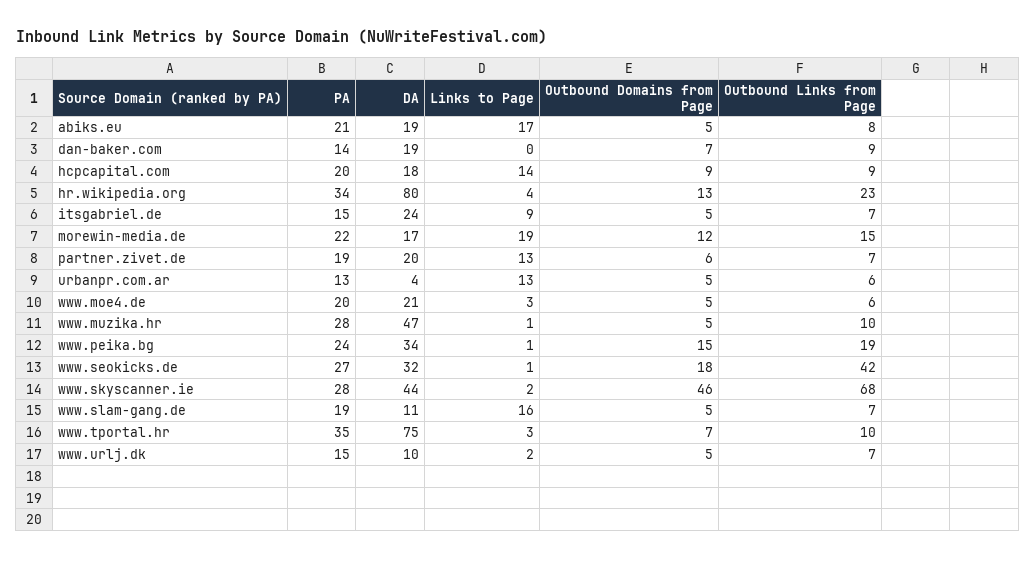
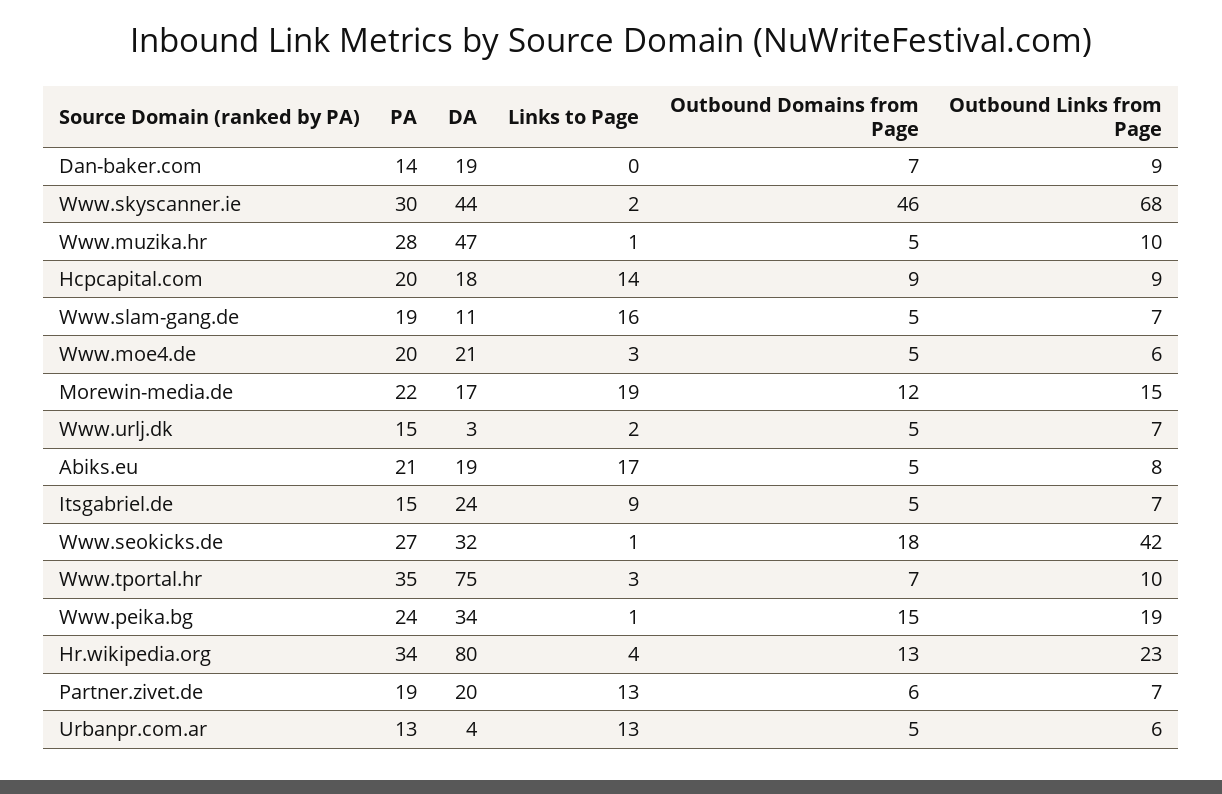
  {
    "PA": {
      "abiks.eu": 21,
      "dan-baker.com": 14,
      "hcpcapital.com": 20,
      "hr.wikipedia.org": 34,
      "itsgabriel.de": 15,
      "morewin-media.de": 22,
      "partner.zivet.de": 19,
      "urbanpr.com.ar": 13,
      "www.moe4.de": 20,
      "www.muzika.hr": 28,
      "www.peika.bg": 24,
      "www.seokicks.de": 27,
-     "www.skyscanner.ie": 28,
+     "www.skyscanner.ie": 30,
      "www.slam-gang.de": 19,
      "www.tportal.hr": 35,
      "www.urlj.dk": 15
    },
    "DA": {
      "abiks.eu": 19,
      "dan-baker.com": 19,
      "hcpcapital.com": 18,
      "hr.wikipedia.org": 80,
      "itsgabriel.de": 24,
      "morewin-media.de": 17,
      "partner.zivet.de": 20,
      "urbanpr.com.ar": 4,
      "www.moe4.de": 21,
      "www.muzika.hr": 47,
      "www.peika.bg": 34,
      "www.seokicks.de": 32,
      "www.skyscanner.ie": 44,
      "www.slam-gang.de": 11,
      "www.tportal.hr": 75,
-     "www.urlj.dk": 10
+     "www.urlj.dk": 3
    },
    "Links to Page": {
      "abiks.eu": 17,
      "dan-baker.com": 0,
      "hcpcapital.com": 14,
      "hr.wikipedia.org": 4,
      "itsgabriel.de": 9,
      "morewin-media.de": 19,
      "partner.zivet.de": 13,
      "urbanpr.com.ar": 13,
      "www.moe4.de": 3,
      "www.muzika.hr": 1,
      "www.peika.bg": 1,
      "www.seokicks.de": 1,
      "www.skyscanner.ie": 2,
      "www.slam-gang.de": 16,
      "www.tportal.hr": 3,
      "www.urlj.dk": 2
    },
    "Outbound Domains from Page": {
      "abiks.eu": 5,
      "dan-baker.com": 7,
      "hcpcapital.com": 9,
      "hr.wikipedia.org": 13,
      "itsgabriel.de": 5,
      "morewin-media.de": 12,
      "partner.zivet.de": 6,
      "urbanpr.com.ar": 5,
      "www.moe4.de": 5,
      "www.muzika.hr": 5,
      "www.peika.bg": 15,
      "www.seokicks.de": 18,
      "www.skyscanner.ie": 46,
      "www.slam-gang.de": 5,
      "www.tportal.hr": 7,
      "www.urlj.dk": 5
    },
    "Outbound Links from Page": {
      "abiks.eu": 8,
      "dan-baker.com": 9,
      "hcpcapital.com": 9,
      "hr.wikipedia.org": 23,
      "itsgabriel.de": 7,
      "morewin-media.de": 15,
      "partner.zivet.de": 7,
      "urbanpr.com.ar": 6,
      "www.moe4.de": 6,
      "www.muzika.hr": 10,
      "www.peika.bg": 19,
      "www.seokicks.de": 42,
      "www.skyscanner.ie": 68,
      "www.slam-gang.de": 7,
      "www.tportal.hr": 10,
      "www.urlj.dk": 7
    }
  }

